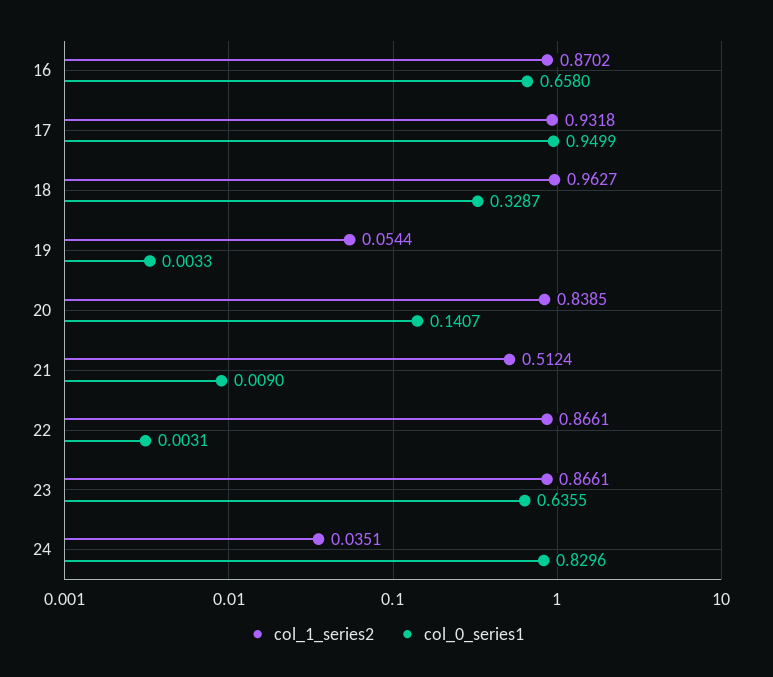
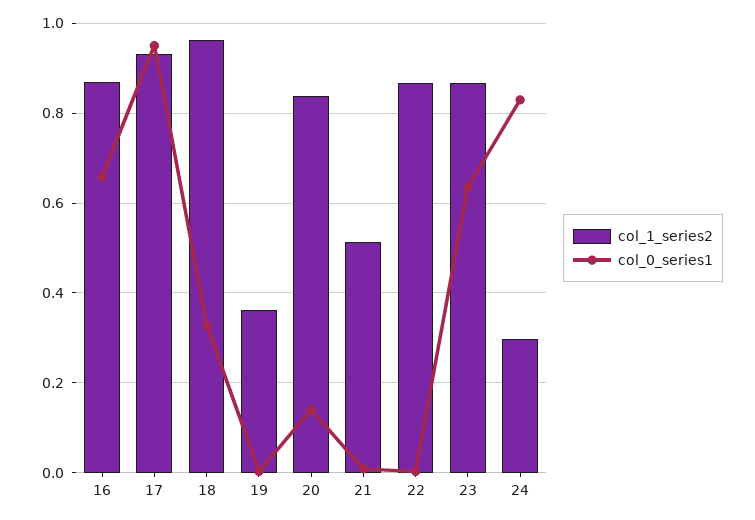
  {
    "col_1_series2": {
      "16": 0.8702,
      "17": 0.9318,
      "18": 0.9627,
-     "19": 0.0544,
+     "19": 0.36,
      "20": 0.8385,
      "21": 0.5124,
      "22": 0.8661,
      "23": 0.8661,
-     "24": 0.0351
+     "24": 0.3
    },
    "col_0_series1": {
      "16": 0.658,
      "17": 0.9499,
      "18": 0.3287,
      "19": 0.0033,
      "20": 0.1407,
      "21": 0.009,
      "22": 0.0031,
      "23": 0.6355,
      "24": 0.8296
    }
  }

